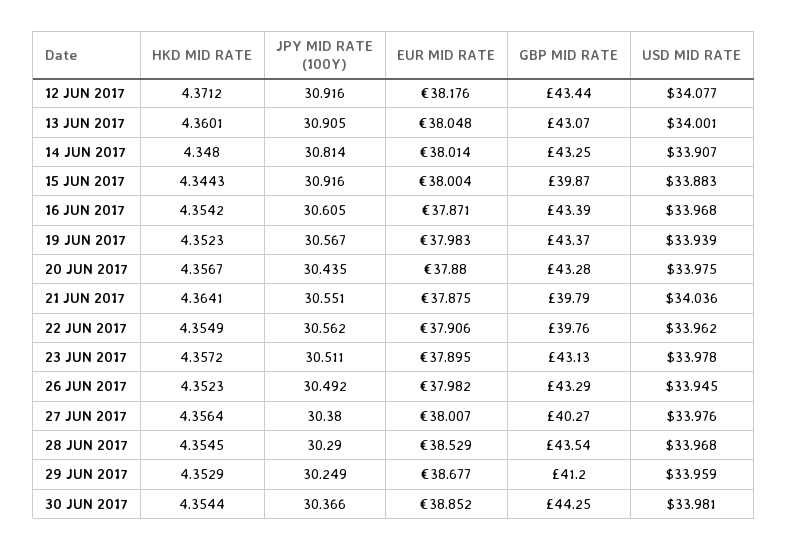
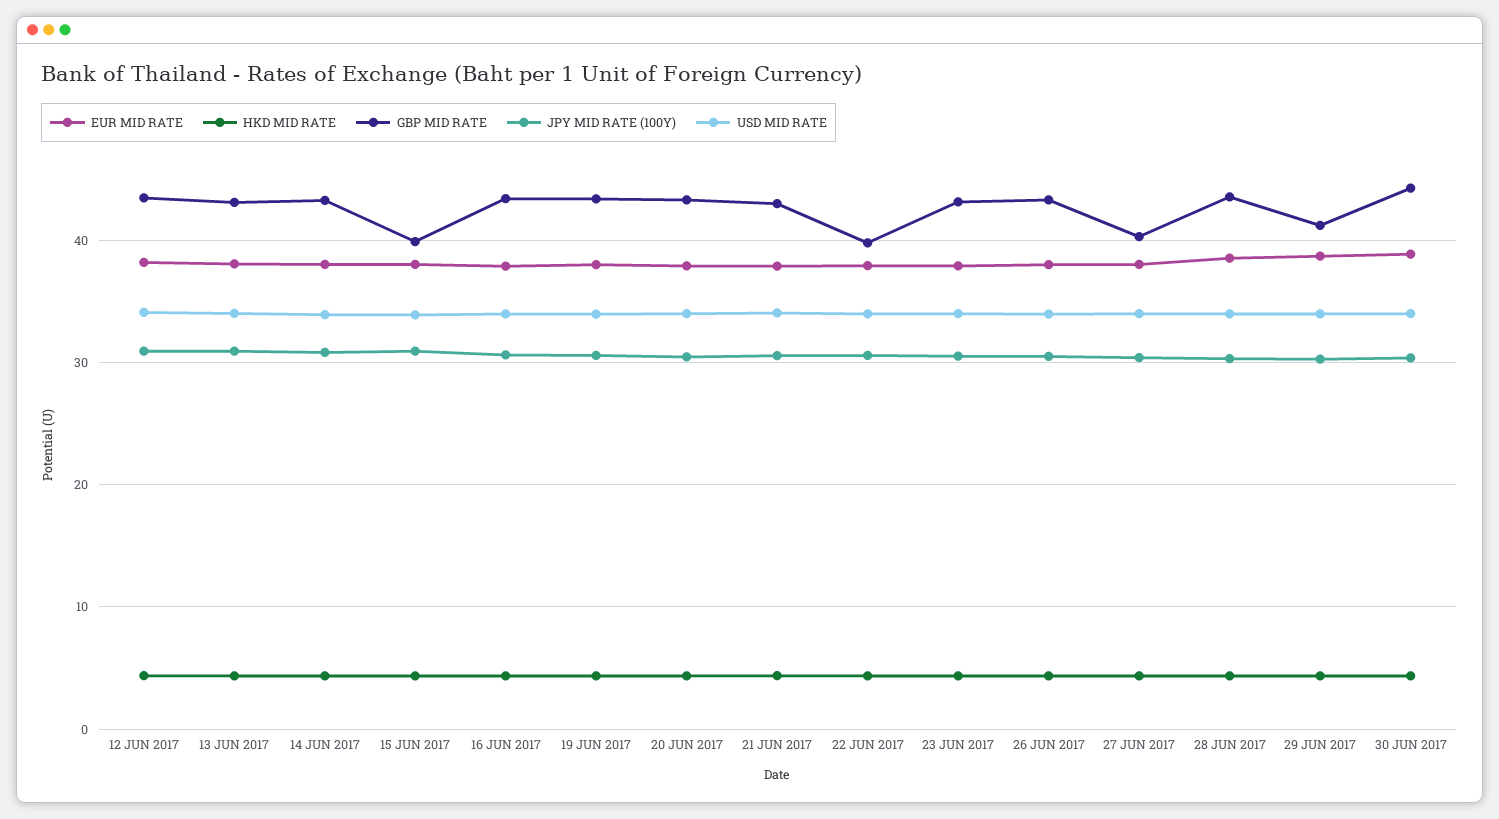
  {
    "HKD MID RATE": {
      "12 JUN 2017": 4.3712,
      "13 JUN 2017": 4.3601,
      "14 JUN 2017": 4.348,
      "15 JUN 2017": 4.3443,
      "16 JUN 2017": 4.3542,
      "19 JUN 2017": 4.3523,
      "20 JUN 2017": 4.3567,
      "21 JUN 2017": 4.3641,
      "22 JUN 2017": 4.3549,
      "23 JUN 2017": 4.3572,
      "26 JUN 2017": 4.3523,
      "27 JUN 2017": 4.3564,
      "28 JUN 2017": 4.3545,
      "29 JUN 2017": 4.3529,
      "30 JUN 2017": 4.3544
    },
    "JPY MID RATE (100Y)": {
      "12 JUN 2017": 30.916,
      "13 JUN 2017": 30.905,
      "14 JUN 2017": 30.814,
      "15 JUN 2017": 30.916,
      "16 JUN 2017": 30.605,
      "19 JUN 2017": 30.567,
      "20 JUN 2017": 30.435,
      "21 JUN 2017": 30.551,
      "22 JUN 2017": 30.562,
      "23 JUN 2017": 30.511,
      "26 JUN 2017": 30.492,
      "27 JUN 2017": 30.38,
      "28 JUN 2017": 30.29,
      "29 JUN 2017": 30.249,
      "30 JUN 2017": 30.366
    },
    "EUR MID RATE": {
      "12 JUN 2017": 38.176,
      "13 JUN 2017": 38.048,
      "14 JUN 2017": 38.014,
      "15 JUN 2017": 38.004,
      "16 JUN 2017": 37.871,
      "19 JUN 2017": 37.983,
      "20 JUN 2017": 37.88,
      "21 JUN 2017": 37.875,
      "22 JUN 2017": 37.906,
      "23 JUN 2017": 37.895,
      "26 JUN 2017": 37.982,
      "27 JUN 2017": 38.007,
      "28 JUN 2017": 38.529,
      "29 JUN 2017": 38.677,
      "30 JUN 2017": 38.852
    },
    "GBP MID RATE": {
      "12 JUN 2017": 43.44,
      "13 JUN 2017": 43.07,
      "14 JUN 2017": 43.25,
      "15 JUN 2017": 39.87,
      "16 JUN 2017": 43.39,
      "19 JUN 2017": 43.37,
      "20 JUN 2017": 43.28,
-     "21 JUN 2017": 39.79,
+     "21 JUN 2017": 43,
      "22 JUN 2017": 39.76,
      "23 JUN 2017": 43.13,
      "26 JUN 2017": 43.29,
      "27 JUN 2017": 40.27,
      "28 JUN 2017": 43.54,
      "29 JUN 2017": 41.2,
      "30 JUN 2017": 44.25
    },
    "USD MID RATE": {
      "12 JUN 2017": 34.077,
      "13 JUN 2017": 34.001,
      "14 JUN 2017": 33.907,
      "15 JUN 2017": 33.883,
      "16 JUN 2017": 33.968,
      "19 JUN 2017": 33.939,
      "20 JUN 2017": 33.975,
      "21 JUN 2017": 34.036,
      "22 JUN 2017": 33.962,
      "23 JUN 2017": 33.978,
      "26 JUN 2017": 33.945,
      "27 JUN 2017": 33.976,
      "28 JUN 2017": 33.968,
      "29 JUN 2017": 33.959,
      "30 JUN 2017": 33.981
    }
  }

